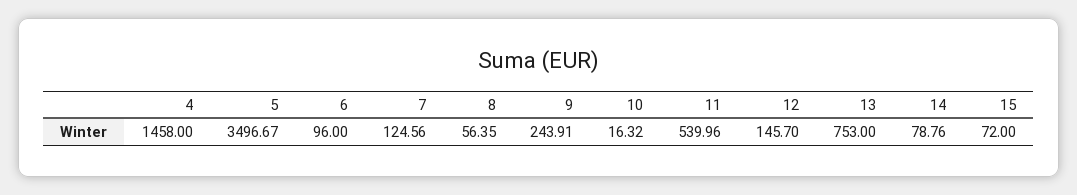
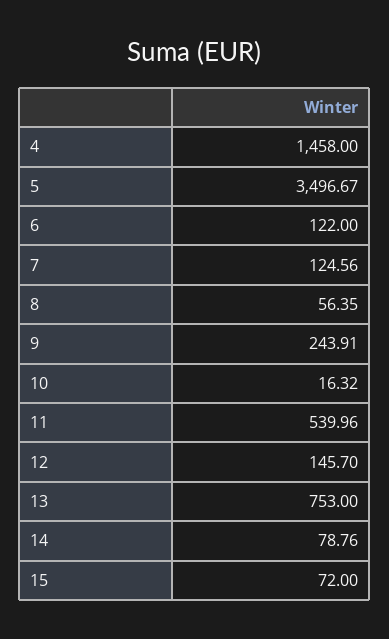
  {
    "4": 1458,
    "5": 3496.67,
-   "6": 96,
+   "6": 122,
    "7": 124.56,
    "8": 56.35,
    "9": 243.91,
    "10": 16.32,
    "11": 539.96,
    "12": 145.7,
    "13": 753,
    "14": 78.76,
    "15": 72
  }

